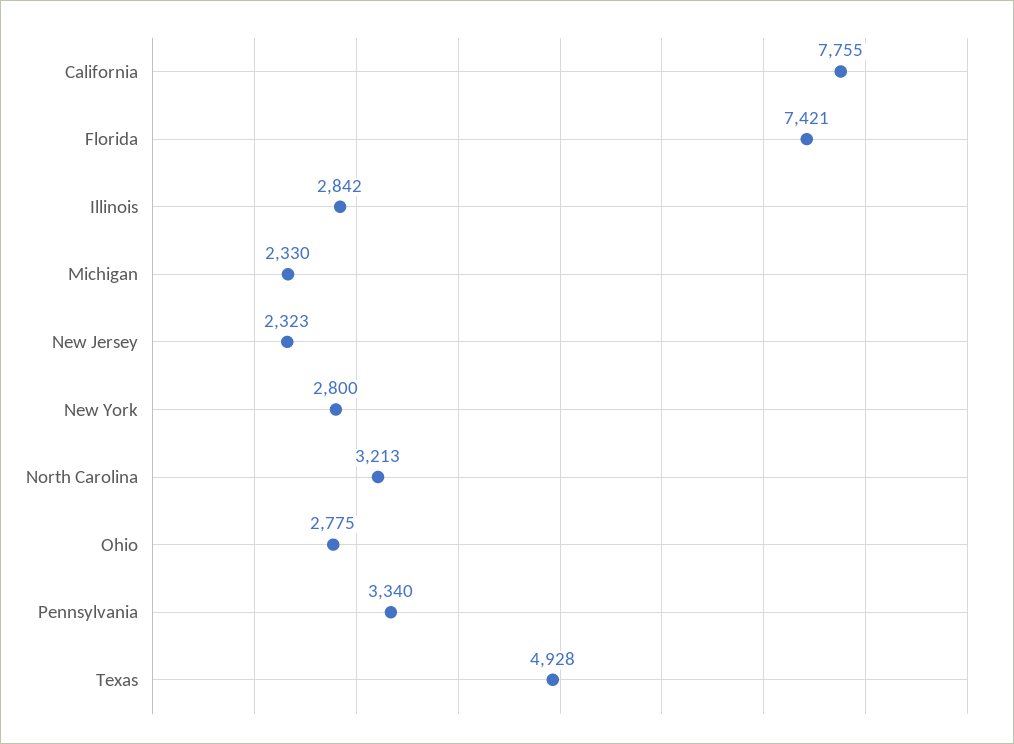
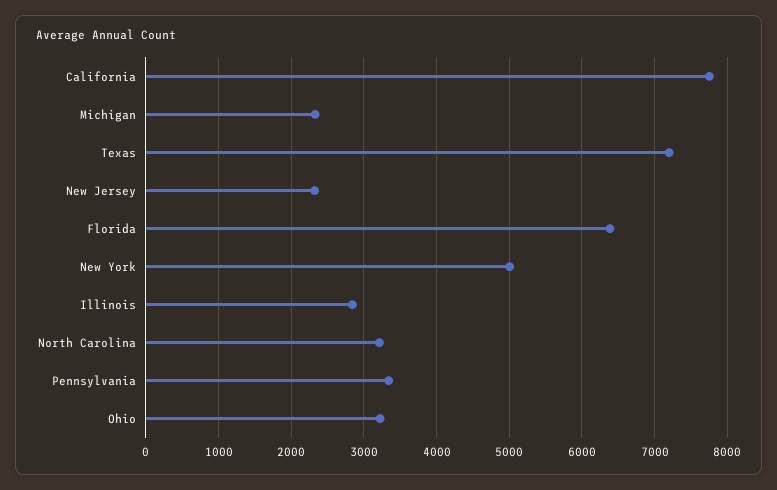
  {
    "California": 7755,
-   "Florida": 7421,
+   "Florida": 6400,
    "Illinois": 2842,
    "Michigan": 2330,
    "New Jersey": 2323,
-   "New York": 2800,
+   "New York": 5000,
    "North Carolina": 3213,
-   "Ohio": 2775,
+   "Ohio": 3200,
    "Pennsylvania": 3340,
-   "Texas": 4928
+   "Texas": 7200
  }

